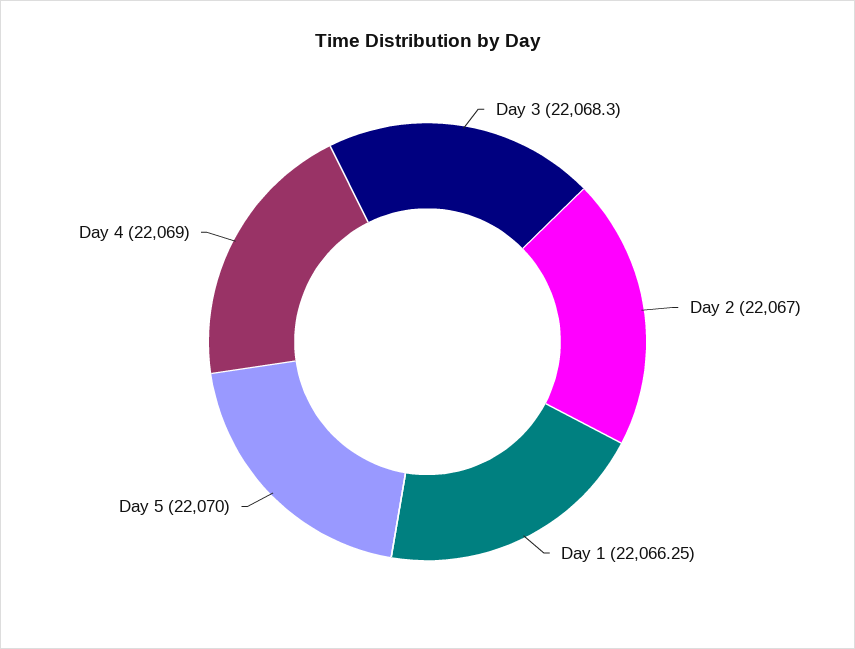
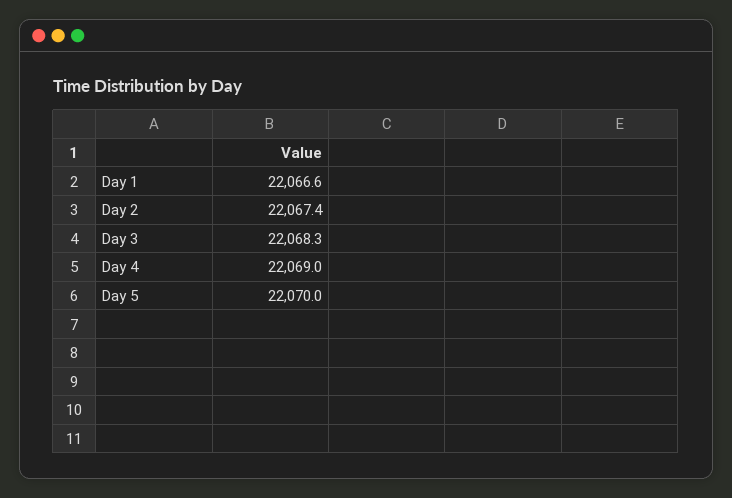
  {
    "Day 3": 22068.3,
-   "Day 2": 22067,
+   "Day 2": 22067.4,
-   "Day 1": 22066.25,
+   "Day 1": 22066.6,
    "Day 5": 22070,
    "Day 4": 22069
  }

